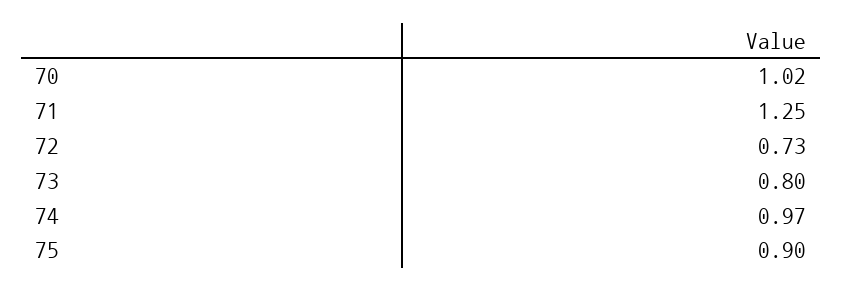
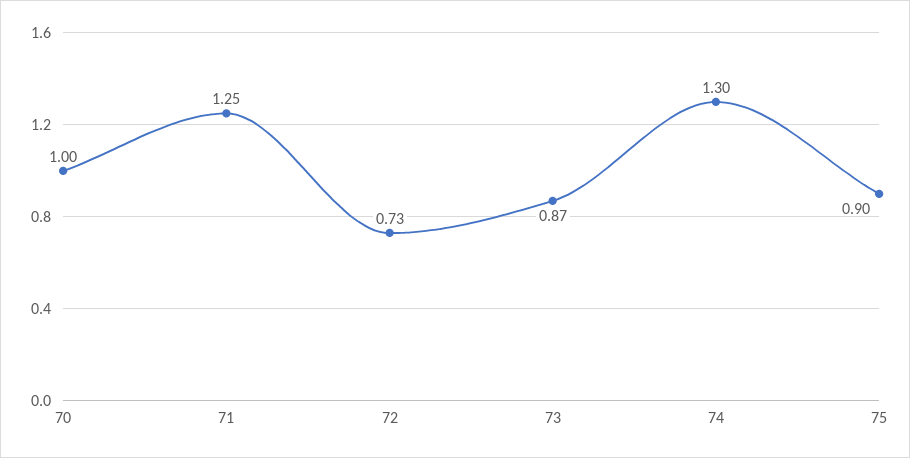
  {
-   "70": 1.02,
+   "70": 1,
    "71": 1.25,
    "72": 0.73,
-   "73": 0.8,
+   "73": 0.87,
-   "74": 0.97,
+   "74": 1.3,
    "75": 0.9
  }

